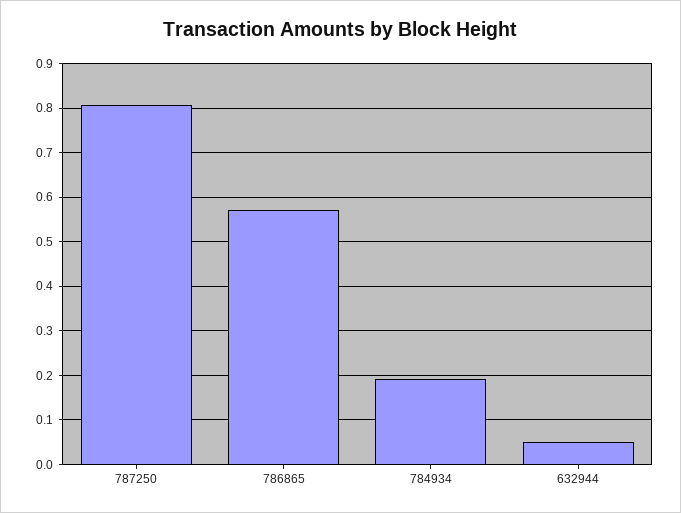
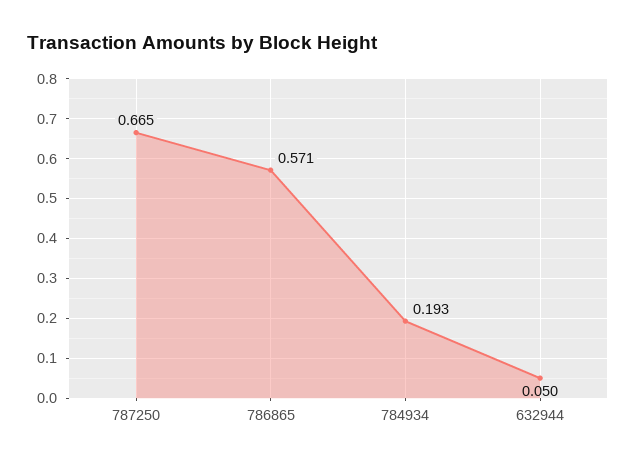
  {
-   "787250": 0.8,
+   "787250": 0.665,
    "786865": 0.571,
    "784934": 0.193,
    "632944": 0.05
  }

